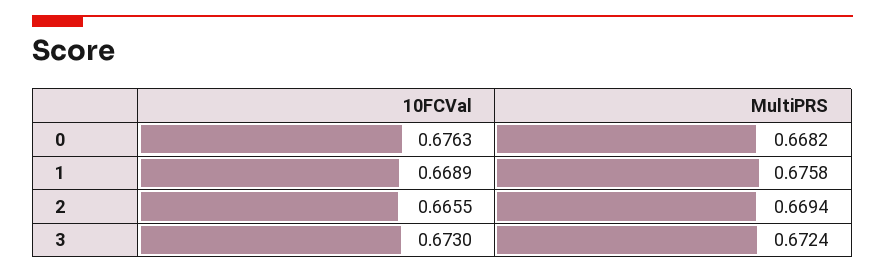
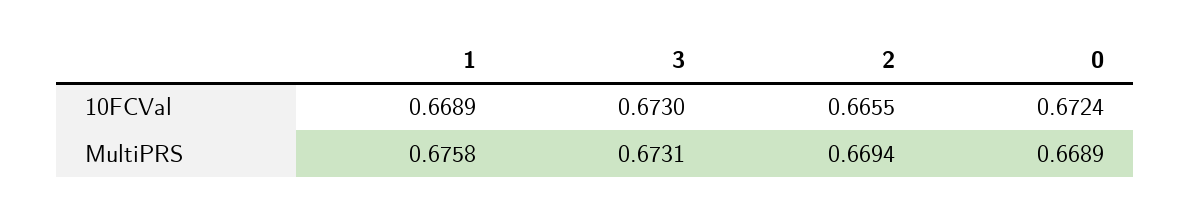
  {
    "10FCVal": {
-     "0": 0.6763,
+     "0": 0.6724,
      "1": 0.6689,
      "2": 0.6655,
      "3": 0.673
    },
    "MultiPRS": {
-     "0": 0.6682,
+     "0": 0.6689,
      "1": 0.6758,
      "2": 0.6694,
-     "3": 0.6724
+     "3": 0.6731
    }
  }

